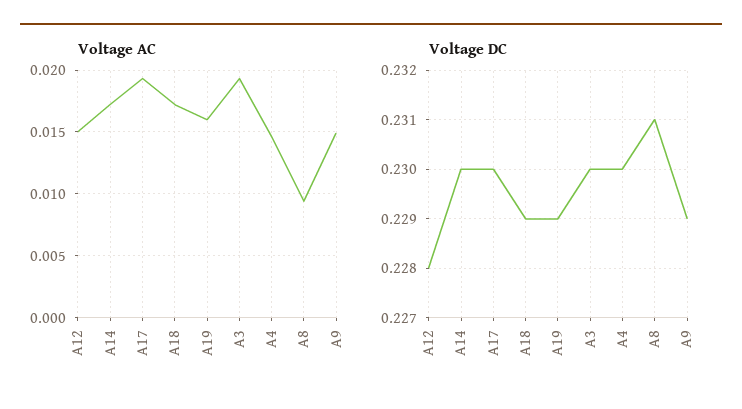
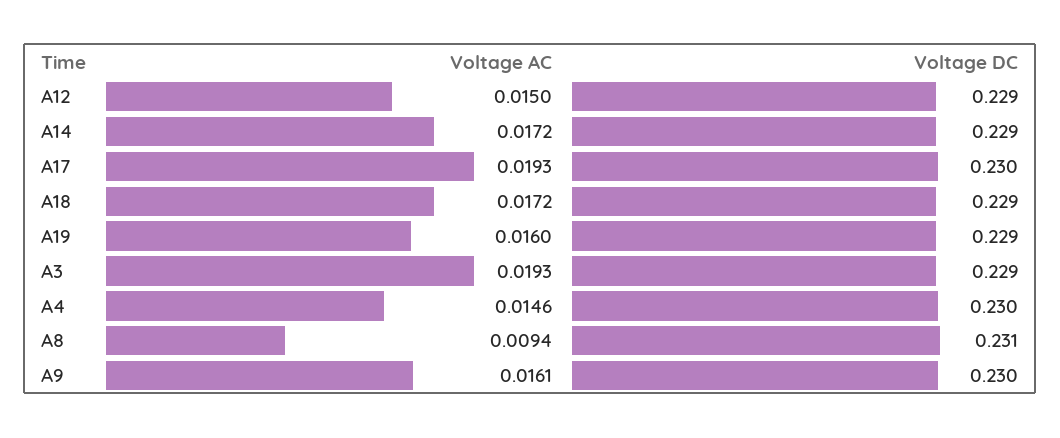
  {
    "Voltage AC": {
      "A12": 0.015,
      "A14": 0.0172,
      "A17": 0.0193,
      "A18": 0.0172,
      "A19": 0.016,
      "A3": 0.0193,
      "A4": 0.0146,
      "A8": 0.0094,
-     "A9": 0.015
+     "A9": 0.0161
    },
    "Voltage DC": {
-     "A12": 0.228,
+     "A12": 0.229,
-     "A14": 0.23,
+     "A14": 0.229,
      "A17": 0.23,
      "A18": 0.229,
      "A19": 0.229,
-     "A3": 0.23,
+     "A3": 0.229,
      "A4": 0.23,
      "A8": 0.231,
-     "A9": 0.229
+     "A9": 0.23
    }
  }

